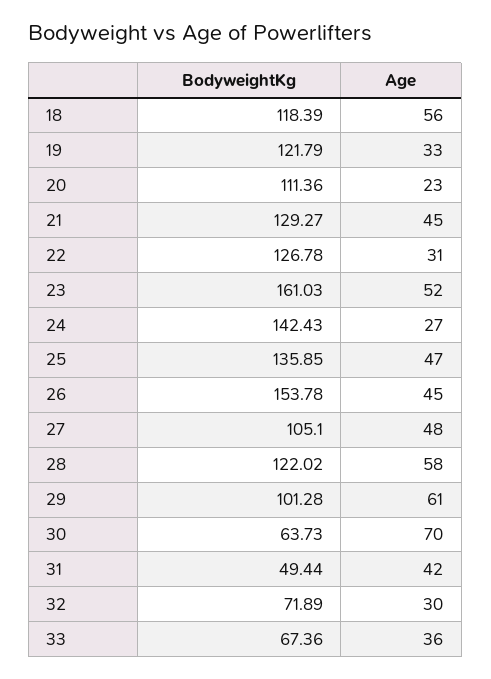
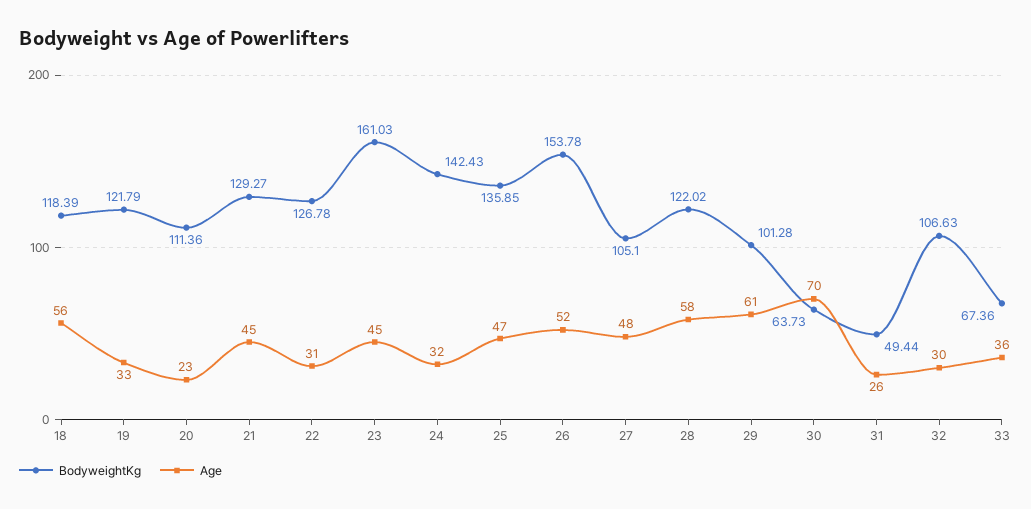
  {
    "BodyweightKg": {
      "18": 118.39,
      "19": 121.79,
      "20": 111.36,
      "21": 129.27,
      "22": 126.78,
      "23": 161.03,
      "24": 142.43,
      "25": 135.85,
      "26": 153.78,
      "27": 105.1,
      "28": 122.02,
      "29": 101.28,
      "30": 63.73,
      "31": 49.44,
-     "32": 71.89,
+     "32": 106.63,
      "33": 67.36
    },
    "Age": {
      "18": 56,
      "19": 33,
      "20": 23,
      "21": 45,
      "22": 31,
-     "23": 52,
+     "23": 45,
-     "24": 27,
+     "24": 32,
      "25": 47,
-     "26": 45,
+     "26": 52,
      "27": 48,
      "28": 58,
      "29": 61,
      "30": 70,
-     "31": 42,
+     "31": 26,
      "32": 30,
      "33": 36
    }
  }

